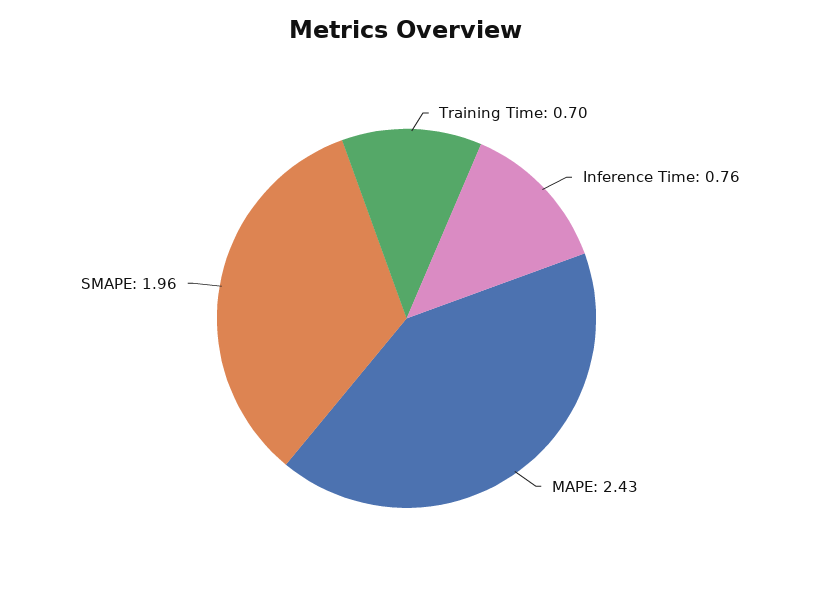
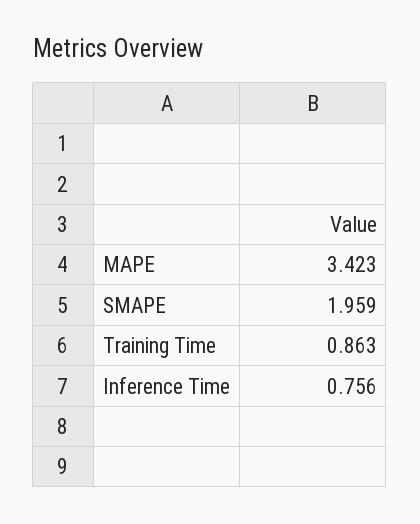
  {
-   "Training Time": 0.7,
+   "Training Time": 0.863,
    "Inference Time": 0.756,
-   "MAPE": 2.43,
+   "MAPE": 3.423,
    "SMAPE": 1.959
  }

